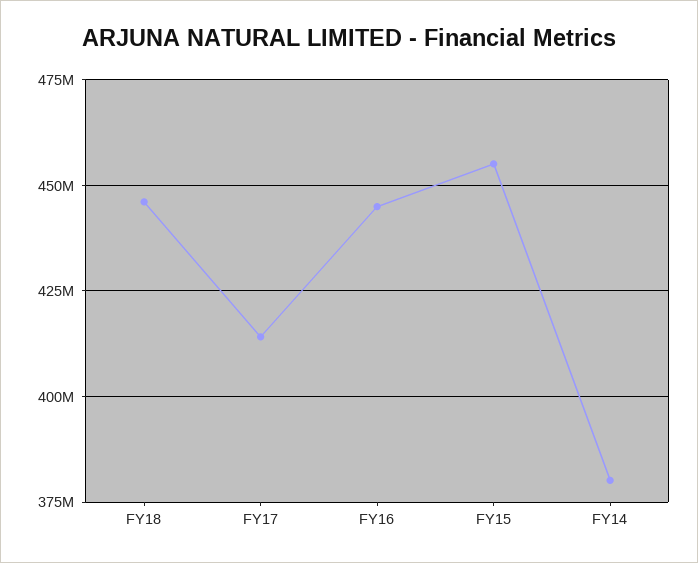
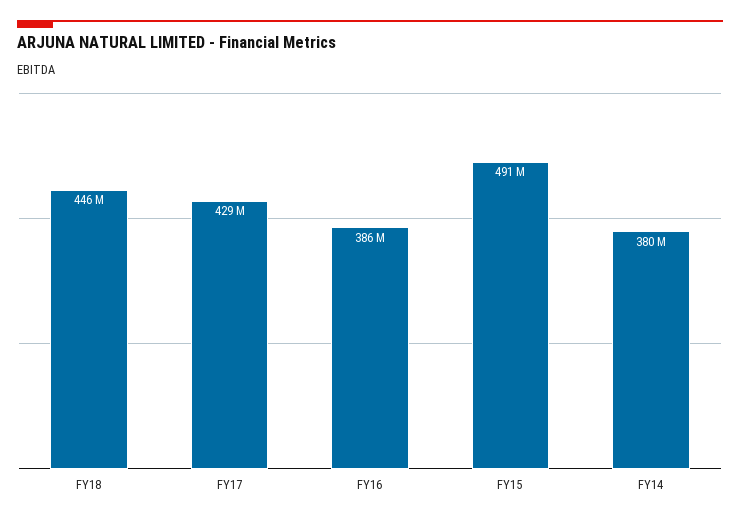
  {
    "FY18": 446000000,
-   "FY17": 415000000,
+   "FY17": 429000000,
-   "FY16": 445000000,
+   "FY16": 386000000,
-   "FY15": 455000000,
+   "FY15": 491000000,
    "FY14": 380000000
  }

